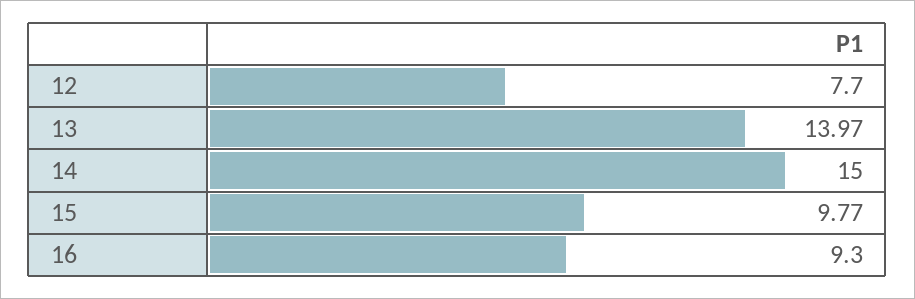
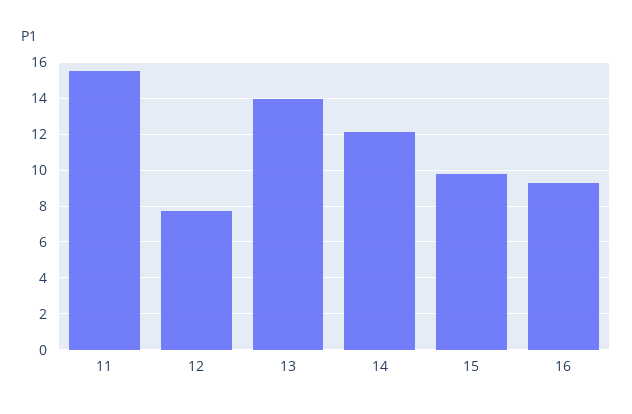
  {
    "12": 7.7,
    "13": 13.97,
-   "14": 15,
+   "14": 12,
    "15": 9.77,
-   "16": 9.3
+   "16": 9.3,
+   "11": 15.5
  }

